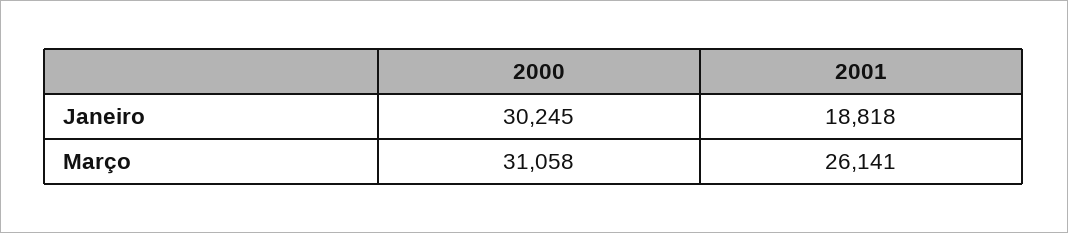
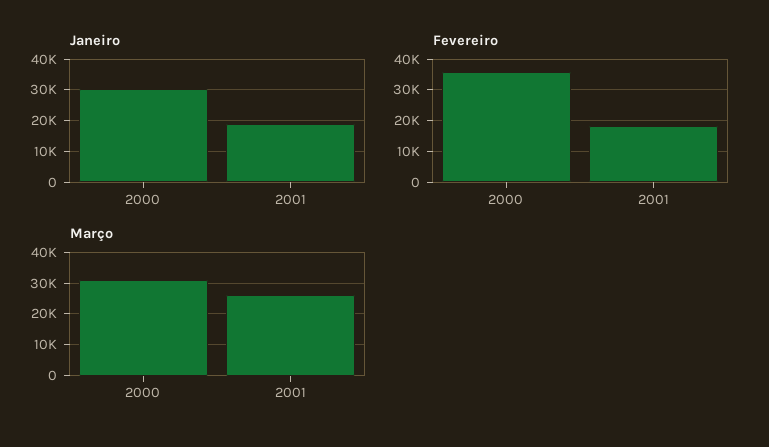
  {
    "Janeiro": {
      "2000": 30245,
      "2001": 18818
    },
    "Março": {
      "2000": 31058,
      "2001": 26141
-   }
+   },
+   "Fevereiro": {
+     "2000": 36000,
+     "2001": 18000
+   }
  }

